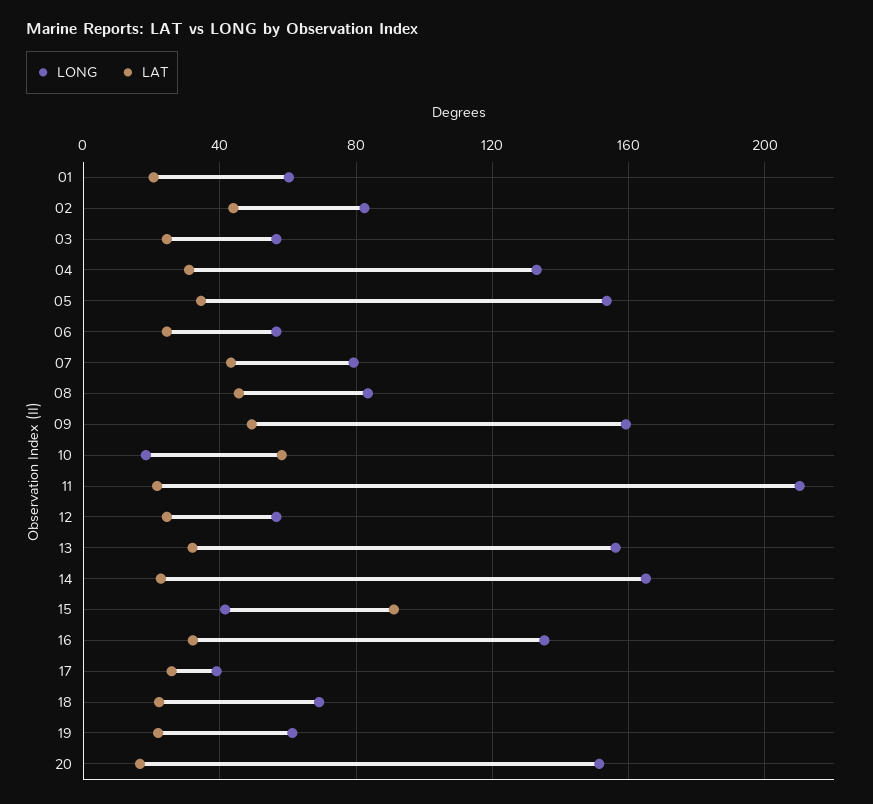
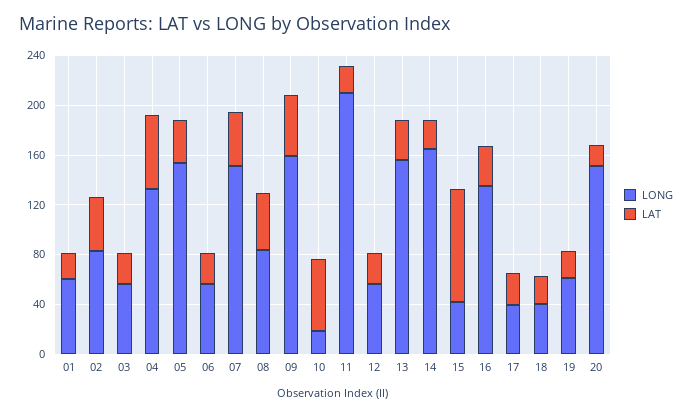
  {
    "LONG": {
      "01": 60,
      "02": 85,
      "03": 55,
      "04": 135,
      "05": 155,
      "06": 55,
-     "07": 80,
+     "07": 150,
      "08": 85,
      "09": 160,
      "10": 20,
      "11": 210,
      "12": 55,
      "13": 155,
      "14": 165,
      "15": 40,
      "16": 135,
      "17": 40,
-     "18": 70,
+     "18": 40,
      "19": 60,
      "20": 150
    },
    "LAT": {
      "01": 20,
      "02": 45,
      "03": 25,
-     "04": 30,
+     "04": 60,
      "05": 35,
      "06": 25,
      "07": 45,
      "08": 45,
      "09": 50,
      "10": 60,
      "11": 20,
      "12": 25,
      "13": 30,
      "14": 25,
      "15": 90,
      "16": 30,
      "17": 25,
      "18": 20,
      "19": 20,
      "20": 15
    }
  }

